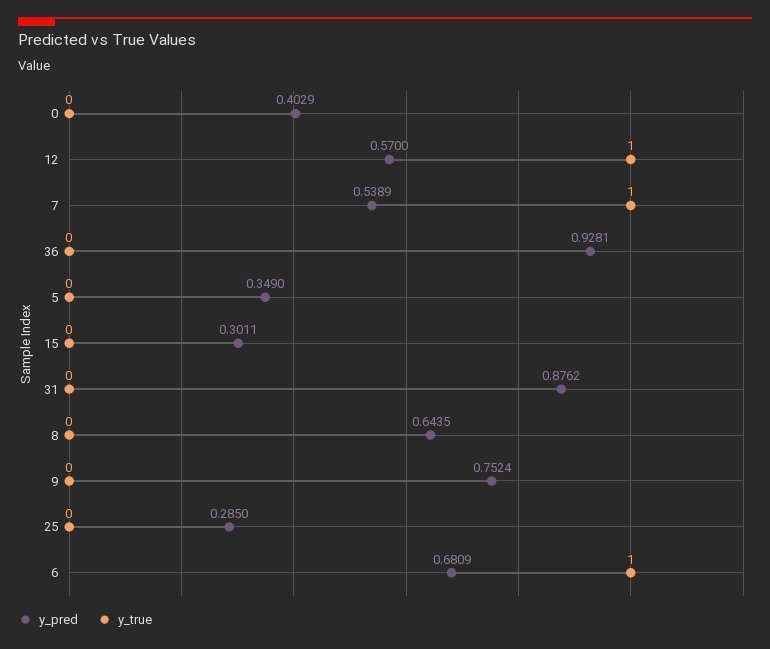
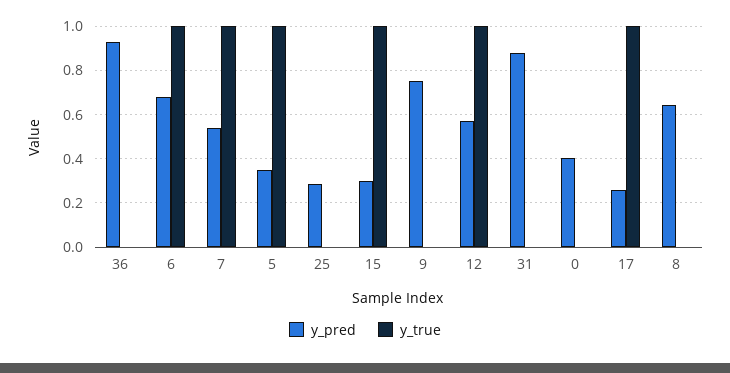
  {
    "y_pred": {
      "0": 0.4029,
      "12": 0.57,
      "7": 0.5389,
      "36": 0.9281,
      "5": 0.349,
      "15": 0.3011,
      "31": 0.8762,
      "8": 0.6435,
      "9": 0.7524,
      "25": 0.285,
-     "6": 0.6809
+     "6": 0.6809,
+     "17": 0.25
    },
    "y_true": {
      "0": 0,
      "12": 1,
      "7": 1,
      "36": 0,
-     "5": 0,
+     "5": 1,
-     "15": 0,
+     "15": 1,
      "31": 0,
      "8": 0,
      "9": 0,
      "25": 0,
-     "6": 1
+     "6": 1,
+     "17": 1
    }
  }

